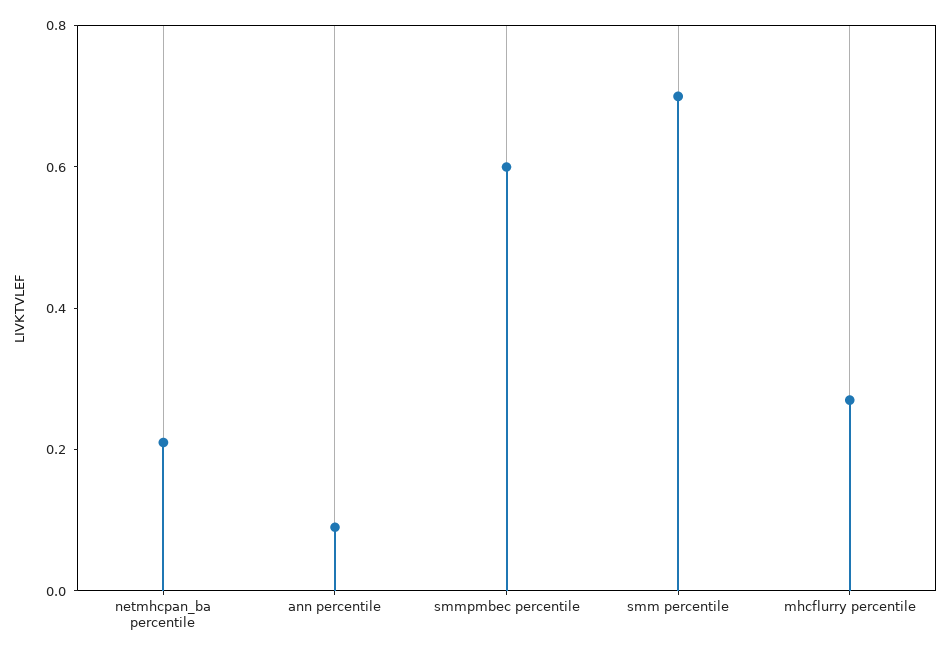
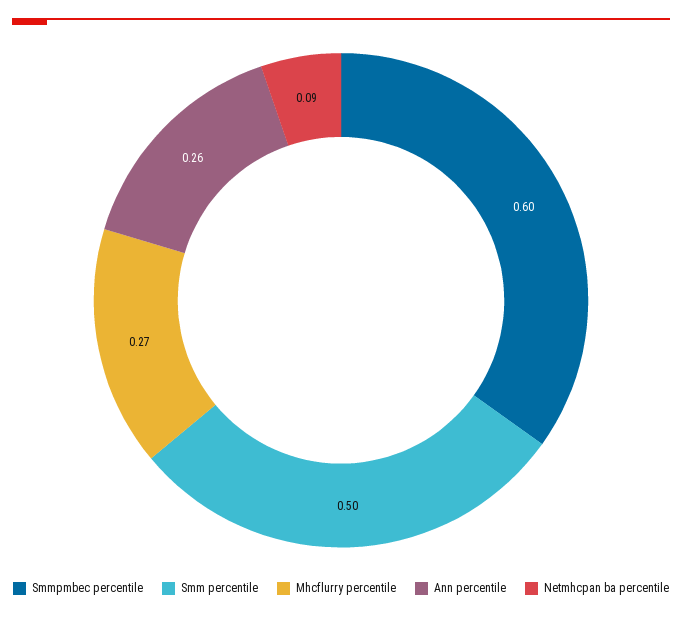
  {
-   "netmhcpan_ba percentile": 0.2,
+   "netmhcpan_ba percentile": 0.09,
-   "ann percentile": 0.1,
+   "ann percentile": 0.26,
    "smmpmbec percentile": 0.6,
-   "smm percentile": 0.7,
+   "smm percentile": 0.5,
    "mhcflurry percentile": 0.27
  }

